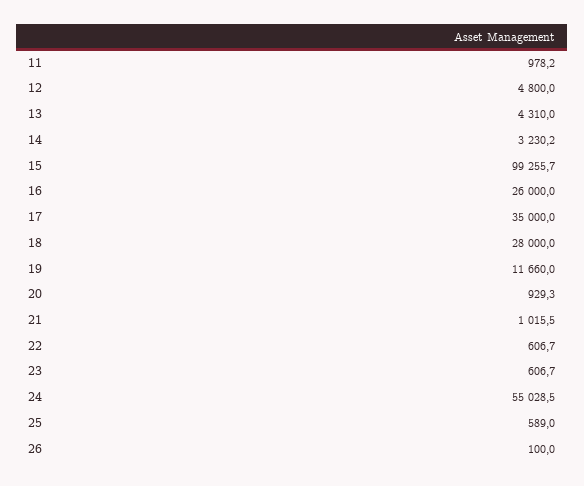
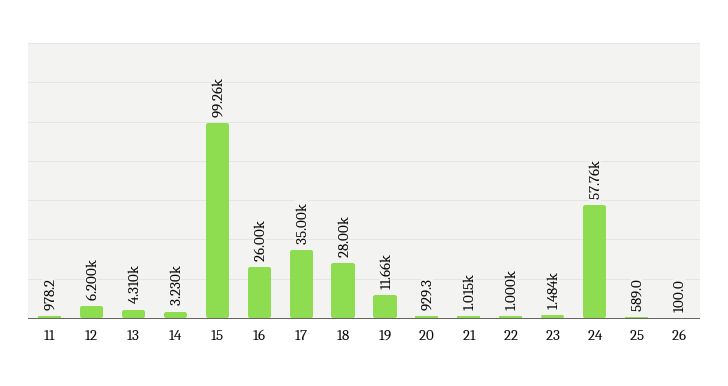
  {
    "11": 978.2,
-   "12": 4800,
+   "12": 6200,
    "13": 4310,
    "14": 3230.2,
    "15": 99255.7,
    "16": 26000,
    "17": 35000,
    "18": 28000,
    "19": 11660,
    "20": 929.3,
    "21": 1015.5,
-   "22": 606.7,
+   "22": 1000,
-   "23": 606.7,
+   "23": 1484,
-   "24": 55028.5,
+   "24": 57760,
    "25": 589,
    "26": 100
  }

